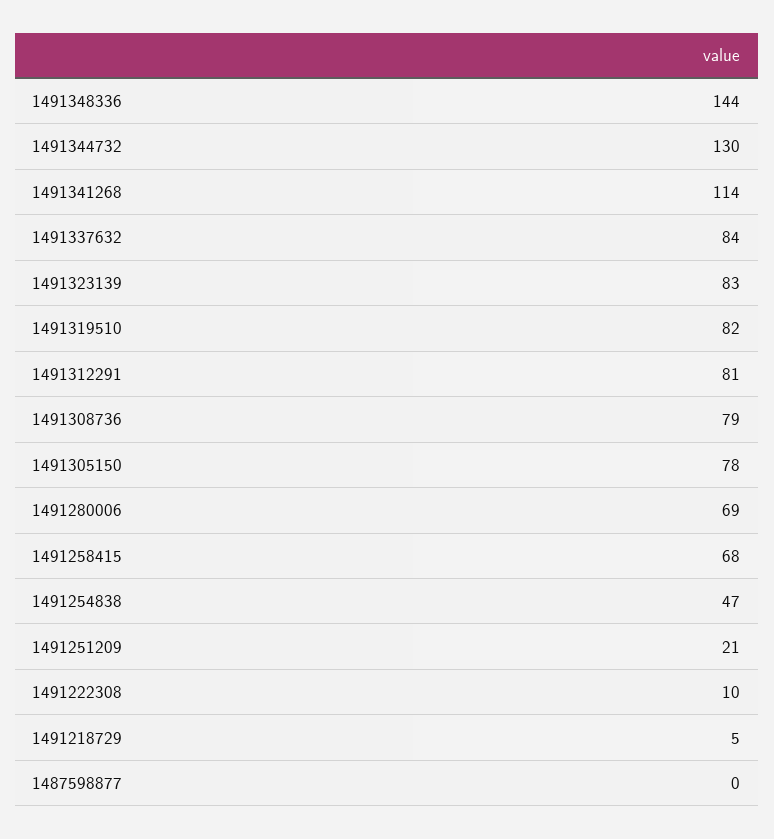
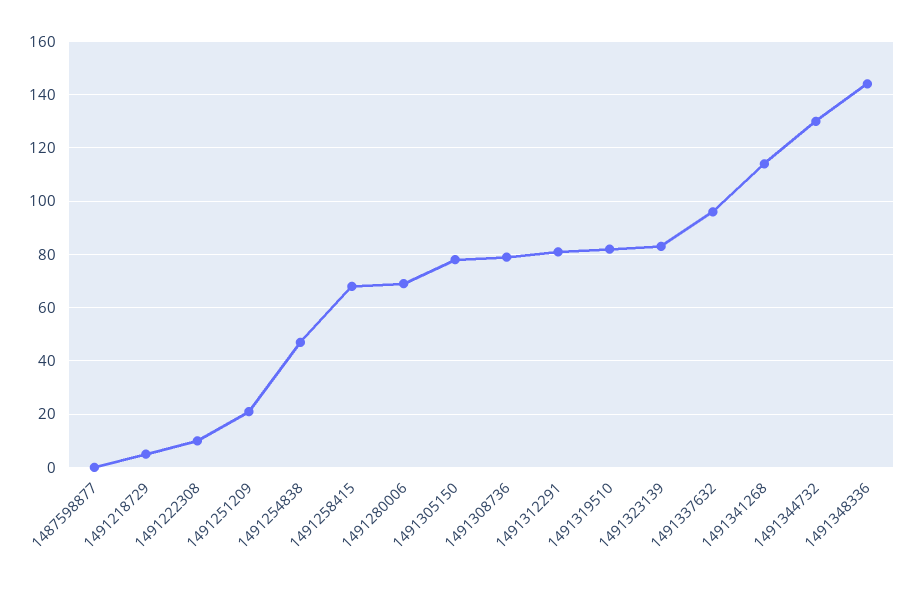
  {
    "1491348336": 144,
    "1491344732": 130,
    "1491341268": 114,
-   "1491337632": 84,
+   "1491337632": 95,
    "1491323139": 83,
    "1491319510": 82,
    "1491312291": 81,
    "1491308736": 79,
    "1491305150": 78,
    "1491280006": 69,
    "1491258415": 68,
    "1491254838": 47,
    "1491251209": 21,
    "1491222308": 10,
    "1491218729": 5,
    "1487598877": 0
  }

